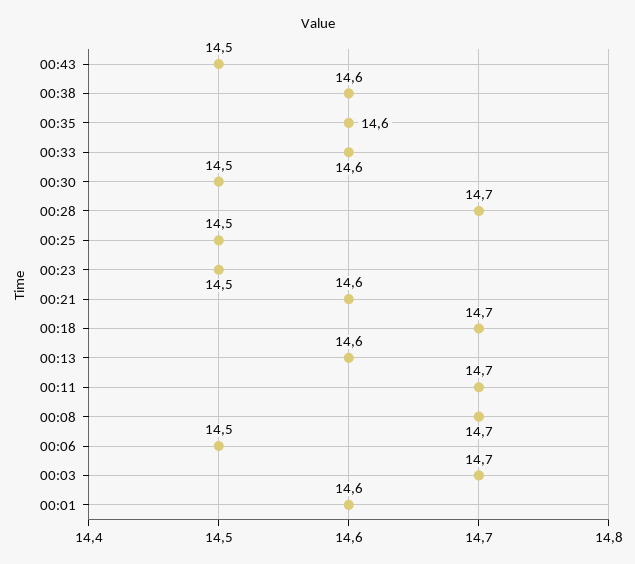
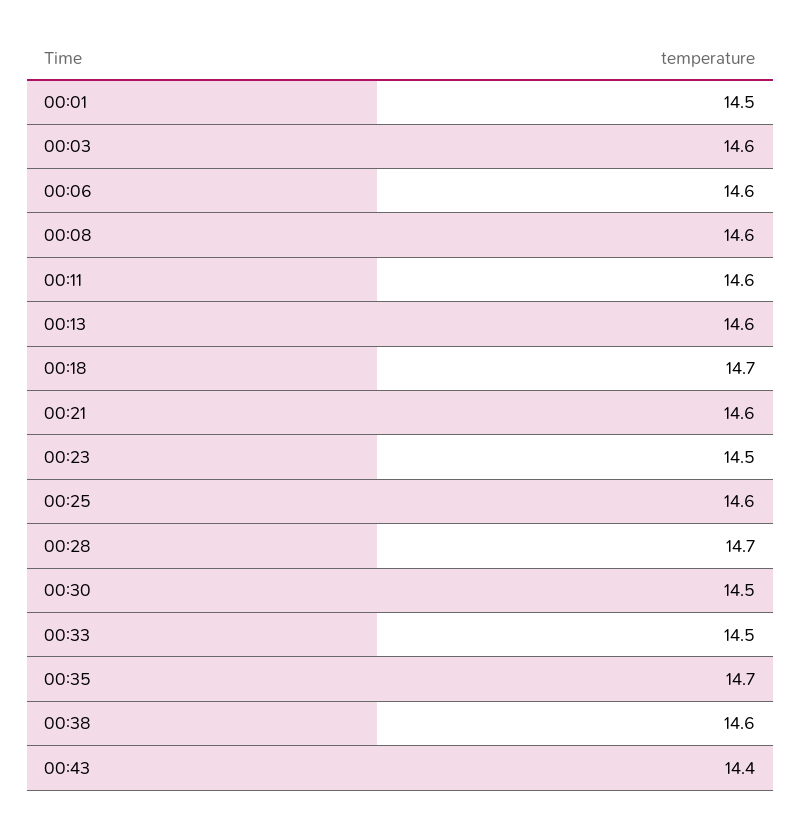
  {
-   "00:43": 14.5,
+   "00:43": 14.4,
    "00:38": 14.6,
-   "00:35": 14.6,
+   "00:35": 14.7,
-   "00:33": 14.6,
+   "00:33": 14.5,
    "00:30": 14.5,
    "00:28": 14.7,
-   "00:25": 14.5,
+   "00:25": 14.6,
    "00:23": 14.5,
    "00:21": 14.6,
    "00:18": 14.7,
    "00:13": 14.6,
-   "00:11": 14.7,
+   "00:11": 14.6,
-   "00:08": 14.7,
+   "00:08": 14.6,
-   "00:06": 14.5,
+   "00:06": 14.6,
-   "00:03": 14.7,
+   "00:03": 14.6,
-   "00:01": 14.6
+   "00:01": 14.5
  }

